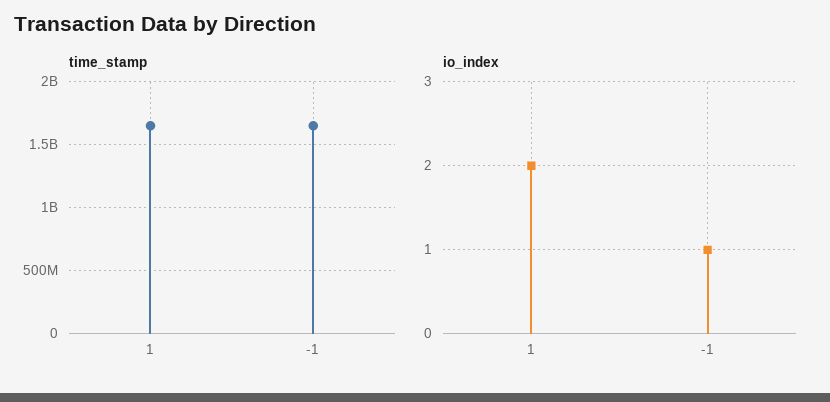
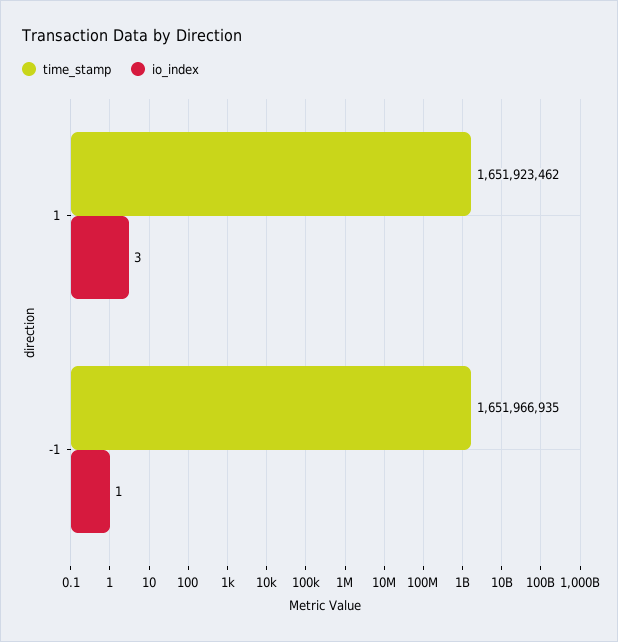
  {
    "time_stamp": {
      "1": 1651923462,
      "-1": 1651966935
    },
    "io_index": {
-     "1": 2,
+     "1": 3,
      "-1": 1
    }
  }

